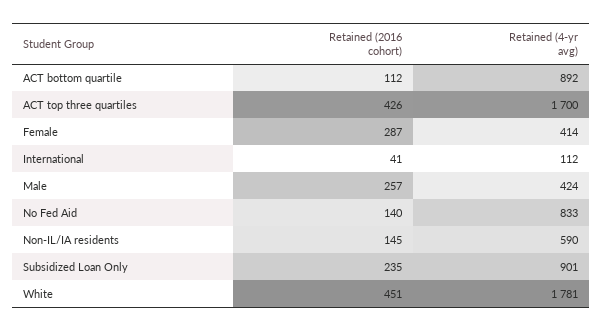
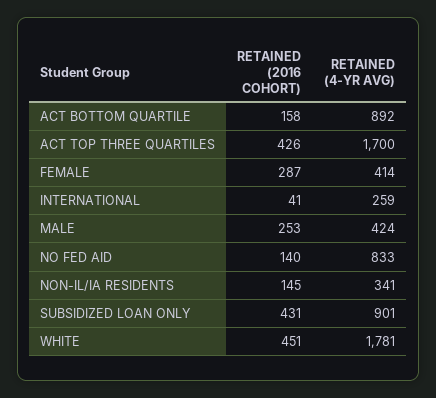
  {
    "Retained (2016 cohort)": {
-     "ACT bottom quartile": 112,
+     "ACT bottom quartile": 158,
      "ACT top three quartiles": 426,
      "Female": 287,
      "International": 41,
-     "Male": 257,
+     "Male": 253,
      "No Fed Aid": 140,
      "Non-IL/IA residents": 145,
-     "Subsidized Loan Only": 235,
+     "Subsidized Loan Only": 431,
      "White": 451
    },
    "Retained (4-yr avg)": {
      "ACT bottom quartile": 892,
      "ACT top three quartiles": 1700,
      "Female": 414,
-     "International": 112,
+     "International": 259,
      "Male": 424,
      "No Fed Aid": 833,
-     "Non-IL/IA residents": 590,
+     "Non-IL/IA residents": 341,
      "Subsidized Loan Only": 901,
      "White": 1781
    }
  }

